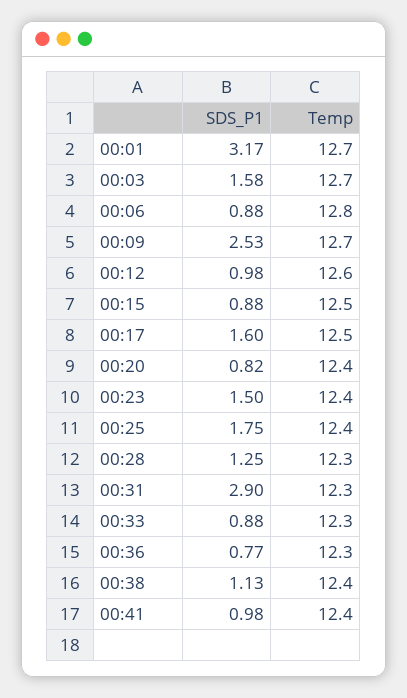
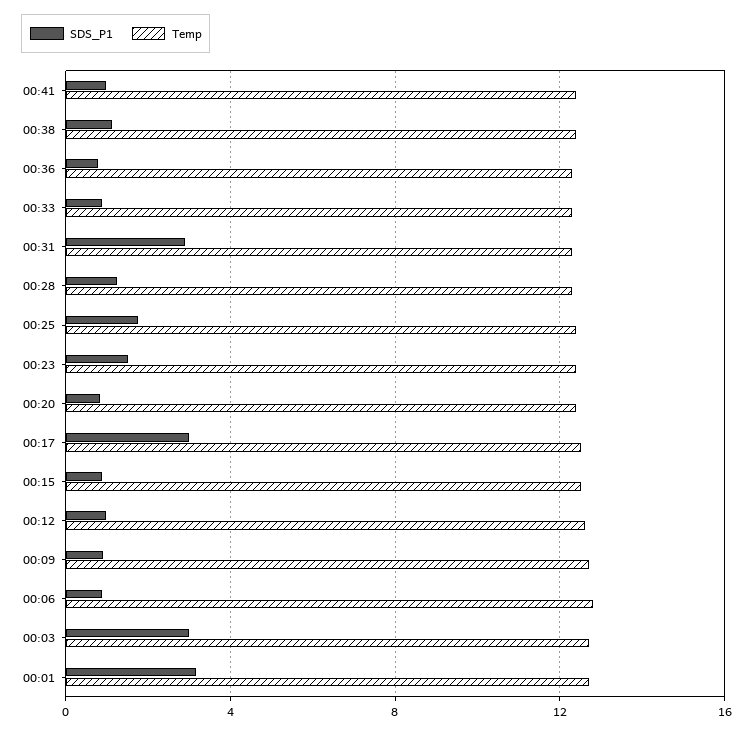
  {
    "SDS_P1": {
      "00:01": 3.17,
-     "00:03": 1.58,
+     "00:03": 3,
      "00:06": 0.88,
-     "00:09": 2.53,
+     "00:09": 1,
      "00:12": 0.98,
      "00:15": 0.88,
-     "00:17": 1.6,
+     "00:17": 3,
      "00:20": 0.82,
      "00:23": 1.5,
      "00:25": 1.75,
      "00:28": 1.25,
      "00:31": 2.9,
      "00:33": 0.88,
      "00:36": 0.77,
      "00:38": 1.13,
      "00:41": 0.98
    },
    "Temp": {
      "00:01": 12.7,
      "00:03": 12.7,
      "00:06": 12.8,
      "00:09": 12.7,
      "00:12": 12.6,
      "00:15": 12.5,
      "00:17": 12.5,
      "00:20": 12.4,
      "00:23": 12.4,
      "00:25": 12.4,
      "00:28": 12.3,
      "00:31": 12.3,
      "00:33": 12.3,
      "00:36": 12.3,
      "00:38": 12.4,
      "00:41": 12.4
    }
  }

